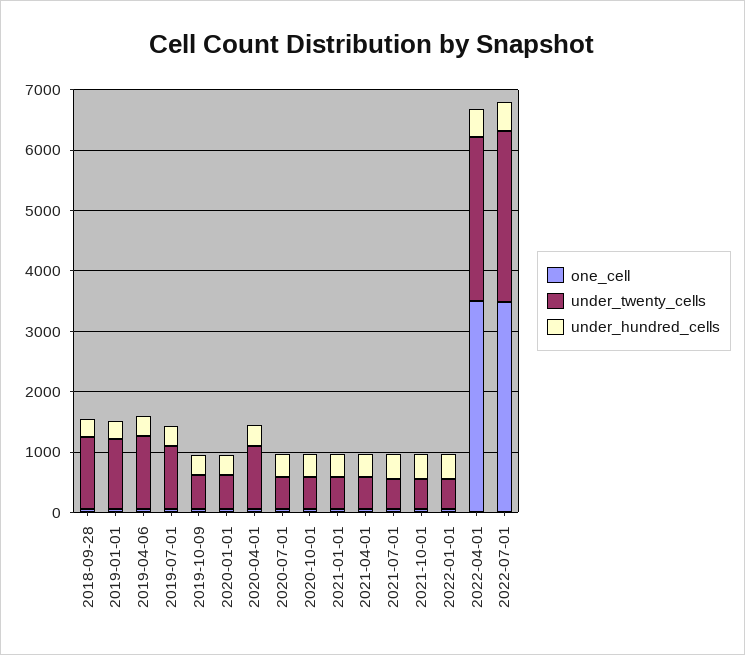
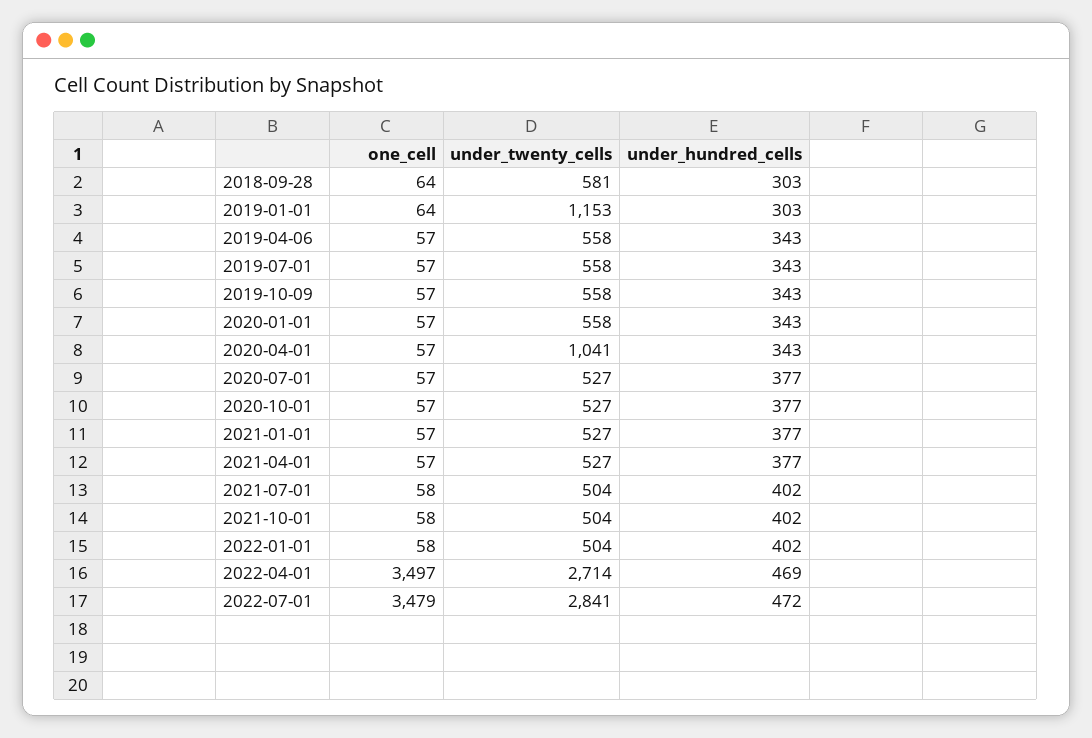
  {
    "one_cell": {
      "2018-09-28": 64,
      "2019-01-01": 64,
      "2019-04-06": 57,
      "2019-07-01": 57,
      "2019-10-09": 57,
      "2020-01-01": 57,
      "2020-04-01": 57,
      "2020-07-01": 57,
      "2020-10-01": 57,
      "2021-01-01": 57,
      "2021-04-01": 57,
      "2021-07-01": 58,
      "2021-10-01": 58,
      "2022-01-01": 58,
      "2022-04-01": 3497,
      "2022-07-01": 3479
    },
    "under_twenty_cells": {
-     "2018-09-28": 1200,
+     "2018-09-28": 581,
      "2019-01-01": 1153,
-     "2019-04-06": 1200,
+     "2019-04-06": 558,
-     "2019-07-01": 1000,
+     "2019-07-01": 558,
      "2019-10-09": 558,
      "2020-01-01": 558,
      "2020-04-01": 1041,
      "2020-07-01": 527,
      "2020-10-01": 527,
      "2021-01-01": 527,
      "2021-04-01": 527,
      "2021-07-01": 504,
      "2021-10-01": 504,
      "2022-01-01": 504,
      "2022-04-01": 2714,
      "2022-07-01": 2841
    },
    "under_hundred_cells": {
      "2018-09-28": 303,
      "2019-01-01": 303,
      "2019-04-06": 343,
      "2019-07-01": 343,
      "2019-10-09": 343,
      "2020-01-01": 343,
      "2020-04-01": 343,
      "2020-07-01": 377,
      "2020-10-01": 377,
      "2021-01-01": 377,
      "2021-04-01": 377,
      "2021-07-01": 402,
      "2021-10-01": 402,
      "2022-01-01": 402,
      "2022-04-01": 469,
      "2022-07-01": 472
    }
  }

